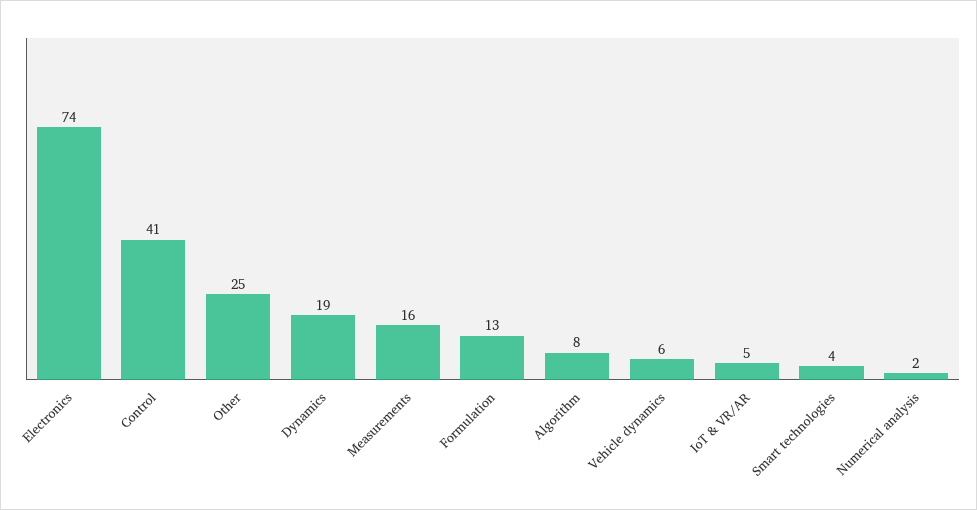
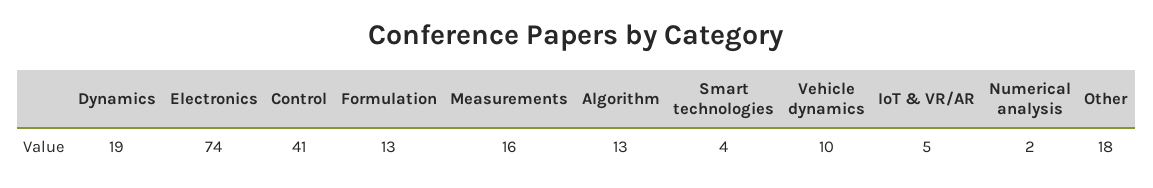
  {
    "Electronics": 74,
    "Control": 41,
-   "Other": 25,
+   "Other": 18,
    "Dynamics": 19,
    "Measurements": 16,
    "Formulation": 13,
-   "Algorithm": 8,
+   "Algorithm": 13,
-   "Vehicle dynamics": 6,
+   "Vehicle dynamics": 10,
    "IoT & VR/AR": 5,
    "Smart technologies": 4,
    "Numerical analysis": 2
  }

